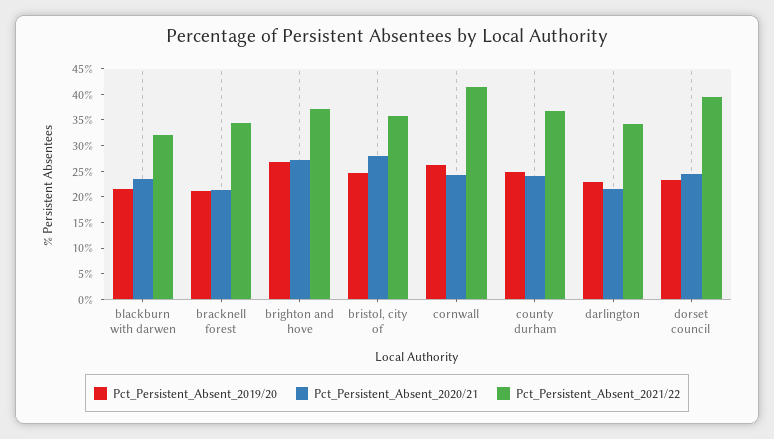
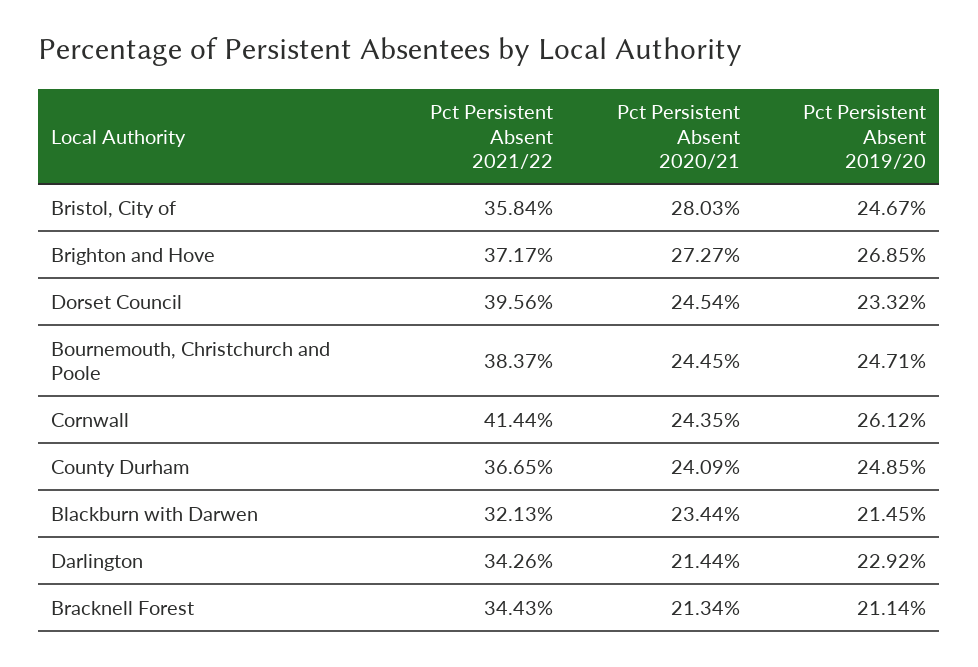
  {
    "Pct_Persistent_Absent_2019/20": {
      "blackburn with darwen": 21.45,
      "bracknell forest": 21.14,
      "brighton and hove": 26.85,
      "bristol, city of": 24.67,
      "cornwall": 26.12,
      "county durham": 24.85,
      "darlington": 22.92,
-     "dorset council": 23.32
+     "dorset council": 23.32,
+     "Bournemouth, Christchurch and Poole": 24.71
    },
    "Pct_Persistent_Absent_2020/21": {
      "blackburn with darwen": 23.44,
      "bracknell forest": 21.34,
      "brighton and hove": 27.27,
      "bristol, city of": 28.03,
      "cornwall": 24.35,
      "county durham": 24.09,
      "darlington": 21.44,
-     "dorset council": 24.54
+     "dorset council": 24.54,
+     "Bournemouth, Christchurch and Poole": 24.45
    },
    "Pct_Persistent_Absent_2021/22": {
      "blackburn with darwen": 32.13,
      "bracknell forest": 34.43,
      "brighton and hove": 37.17,
      "bristol, city of": 35.84,
      "cornwall": 41.44,
      "county durham": 36.65,
      "darlington": 34.26,
-     "dorset council": 39.56
+     "dorset council": 39.56,
+     "Bournemouth, Christchurch and Poole": 38.37
    }
  }

